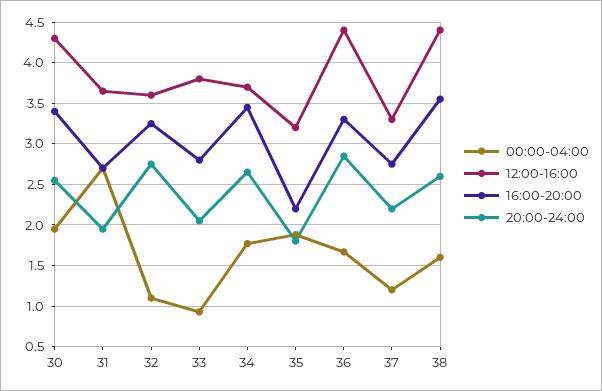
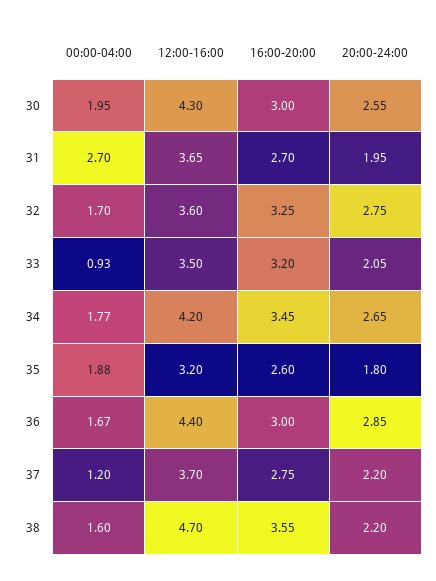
  {
    "00:00-04:00": {
      "30": 1.95,
      "31": 2.7,
-     "32": 1.1,
+     "32": 1.7,
      "33": 0.93,
      "34": 1.77,
      "35": 1.88,
      "36": 1.67,
      "37": 1.2,
      "38": 1.6
    },
    "12:00-16:00": {
      "30": 4.3,
      "31": 3.65,
      "32": 3.6,
-     "33": 3.8,
+     "33": 3.5,
-     "34": 3.7,
+     "34": 4.2,
      "35": 3.2,
      "36": 4.4,
-     "37": 3.3,
+     "37": 3.7,
-     "38": 4.4
+     "38": 4.7
    },
    "16:00-20:00": {
-     "30": 3.4,
+     "30": 3,
      "31": 2.7,
      "32": 3.25,
-     "33": 2.8,
+     "33": 3.2,
      "34": 3.45,
-     "35": 2.2,
+     "35": 2.6,
-     "36": 3.3,
+     "36": 3,
      "37": 2.75,
      "38": 3.55
    },
    "20:00-24:00": {
      "30": 2.55,
      "31": 1.95,
      "32": 2.75,
      "33": 2.05,
      "34": 2.65,
      "35": 1.8,
      "36": 2.85,
      "37": 2.2,
-     "38": 2.6
+     "38": 2.2
    }
  }

